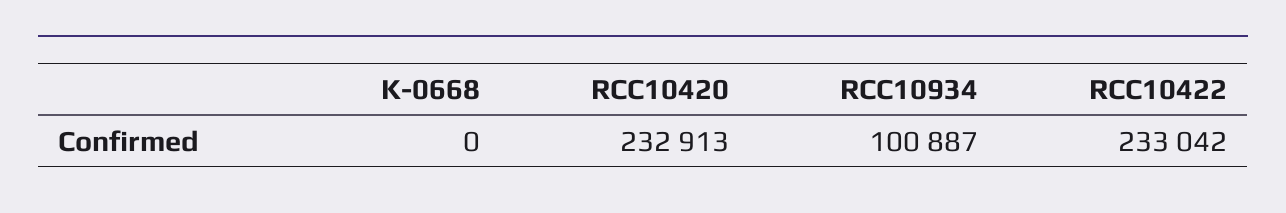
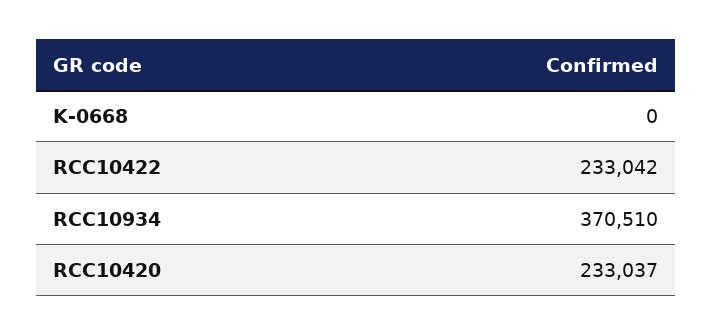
  {
    "K-0668": 0,
-   "RCC10420": 232913,
+   "RCC10420": 233037,
-   "RCC10934": 100887,
+   "RCC10934": 370510,
    "RCC10422": 233042
  }

